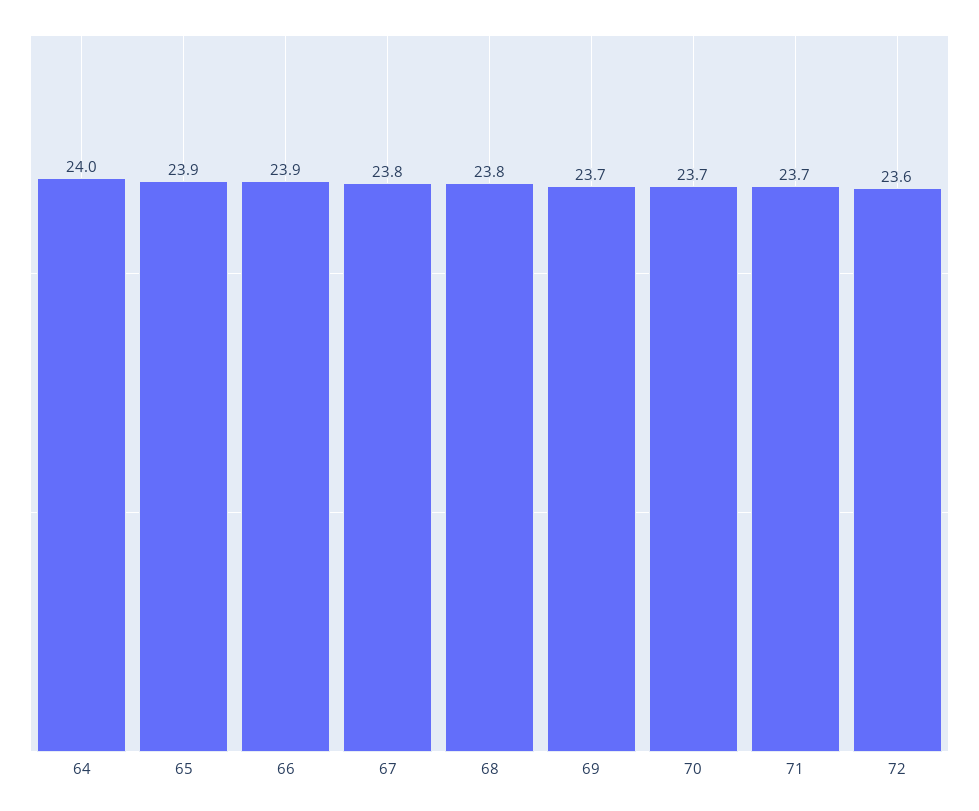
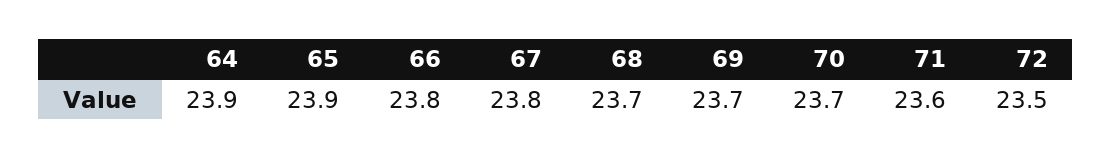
  {
-   "64": 24,
+   "64": 23.9,
    "65": 23.9,
-   "66": 23.9,
+   "66": 23.8,
    "67": 23.8,
-   "68": 23.8,
+   "68": 23.7,
    "69": 23.7,
    "70": 23.7,
-   "71": 23.7,
+   "71": 23.6,
-   "72": 23.6
+   "72": 23.5
  }

